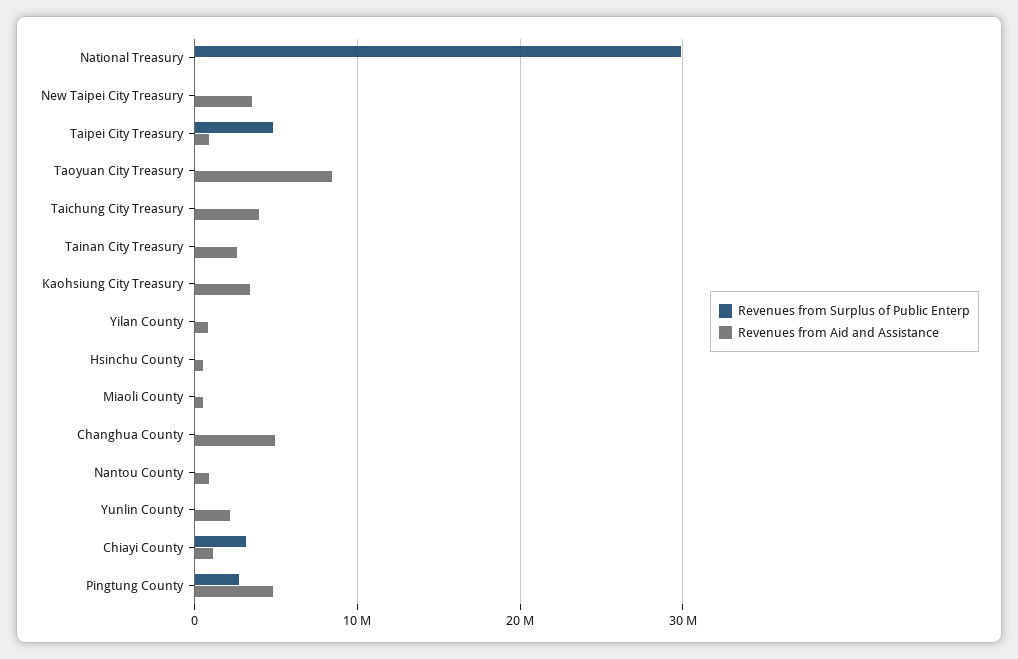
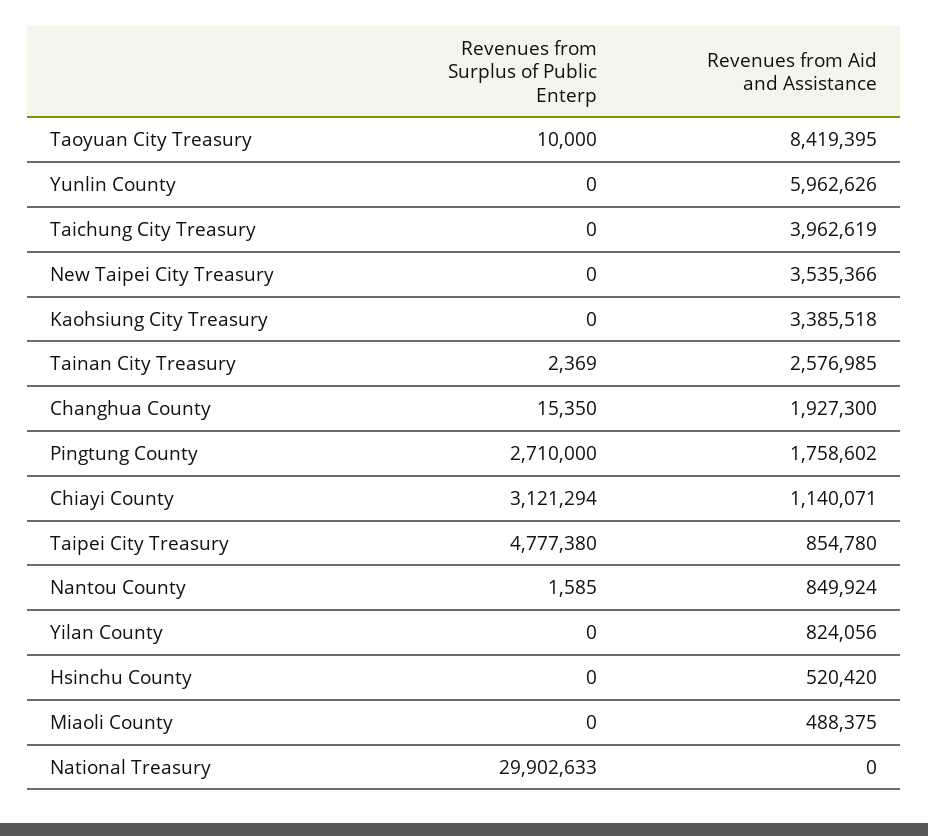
  {
    "Revenues from Surplus of Public Enterp": {
      "National Treasury": 29902633,
      "New Taipei City Treasury": 0,
      "Taipei City Treasury": 4777380,
      "Taoyuan City Treasury": 10000,
      "Taichung City Treasury": 0,
      "Tainan City Treasury": 2369,
      "Kaohsiung City Treasury": 0,
      "Yilan County": 0,
      "Hsinchu County": 0,
      "Miaoli County": 0,
      "Changhua County": 15350,
      "Nantou County": 1585,
      "Yunlin County": 0,
      "Chiayi County": 3121294,
      "Pingtung County": 2710000
    },
    "Revenues from Aid and Assistance": {
      "National Treasury": 0,
      "New Taipei City Treasury": 3535366,
      "Taipei City Treasury": 854780,
      "Taoyuan City Treasury": 8419395,
      "Taichung City Treasury": 3962619,
      "Tainan City Treasury": 2576985,
      "Kaohsiung City Treasury": 3385518,
      "Yilan County": 824056,
      "Hsinchu County": 520420,
      "Miaoli County": 488375,
-     "Changhua County": 5000000,
+     "Changhua County": 1927300,
      "Nantou County": 849924,
-     "Yunlin County": 2000000,
+     "Yunlin County": 5962626,
      "Chiayi County": 1140071,
-     "Pingtung County": 5000000
+     "Pingtung County": 1758602
    }
  }

